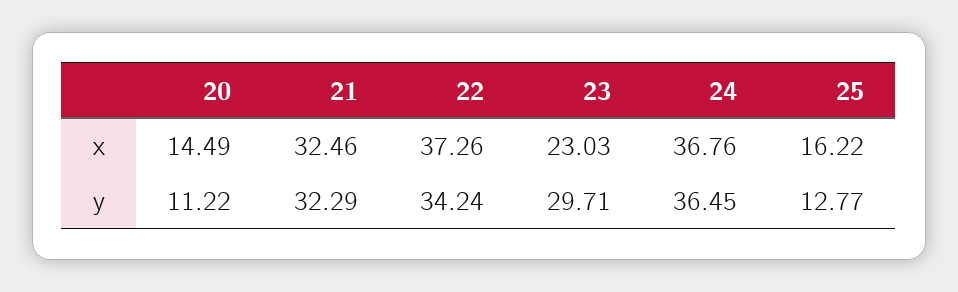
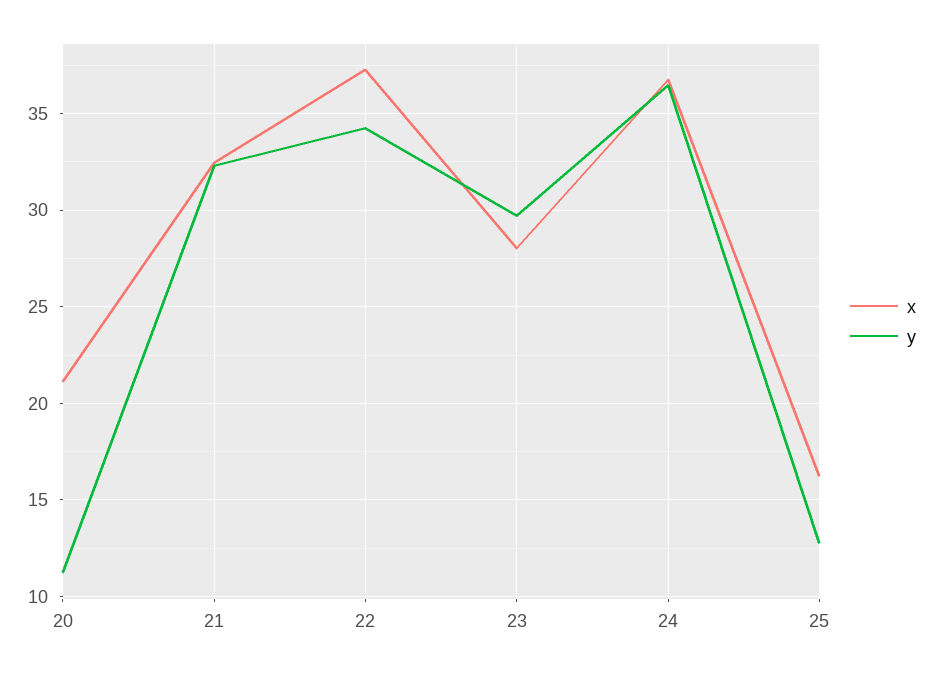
  {
    "x": {
-     "20": 14.49,
+     "20": 21,
      "21": 32.46,
      "22": 37.26,
-     "23": 23.03,
+     "23": 28,
      "24": 36.76,
      "25": 16.22
    },
    "y": {
      "20": 11.22,
      "21": 32.29,
      "22": 34.24,
      "23": 29.71,
      "24": 36.45,
      "25": 12.77
    }
  }

